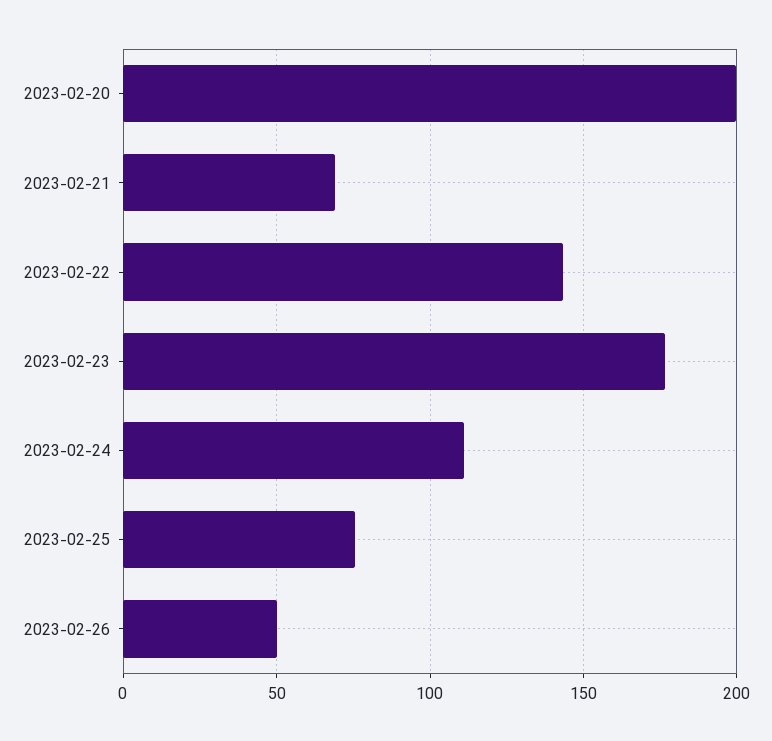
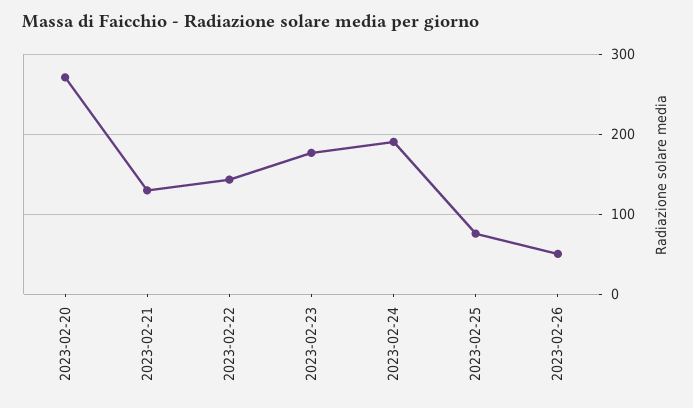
  {
-   "2023-02-20": 200,
+   "2023-02-20": 270,
-   "2023-02-21": 70,
+   "2023-02-21": 130,
    "2023-02-22": 145,
    "2023-02-23": 175,
-   "2023-02-24": 110,
+   "2023-02-24": 190,
    "2023-02-25": 75,
    "2023-02-26": 50
  }

